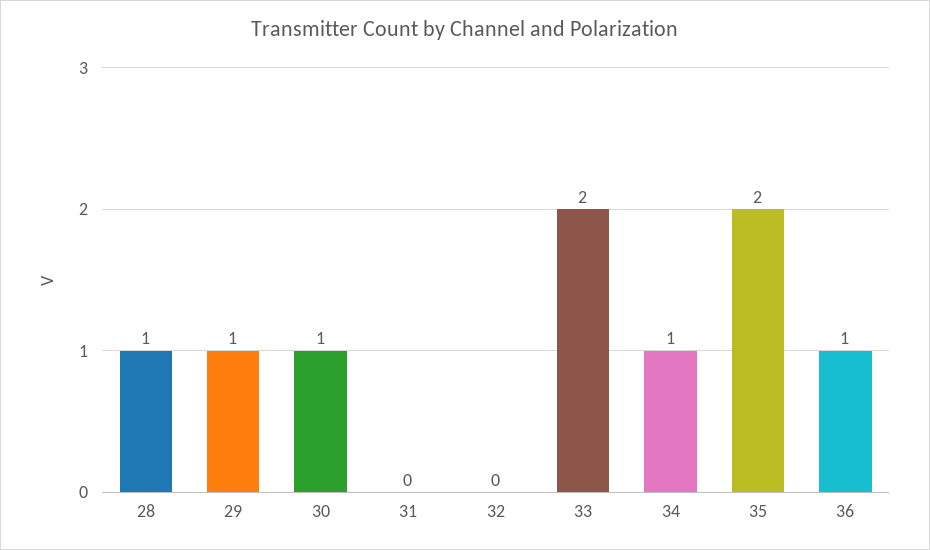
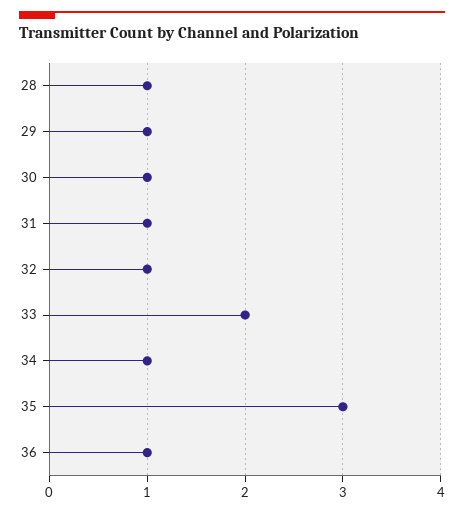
  {
    "28": 1,
    "29": 1,
    "30": 1,
-   "31": 0,
+   "31": 1,
-   "32": 0,
+   "32": 1,
    "33": 2,
    "34": 1,
-   "35": 2,
+   "35": 3,
    "36": 1
  }

